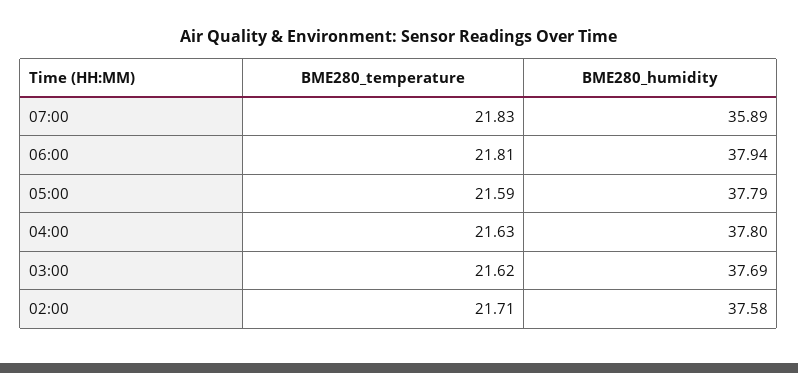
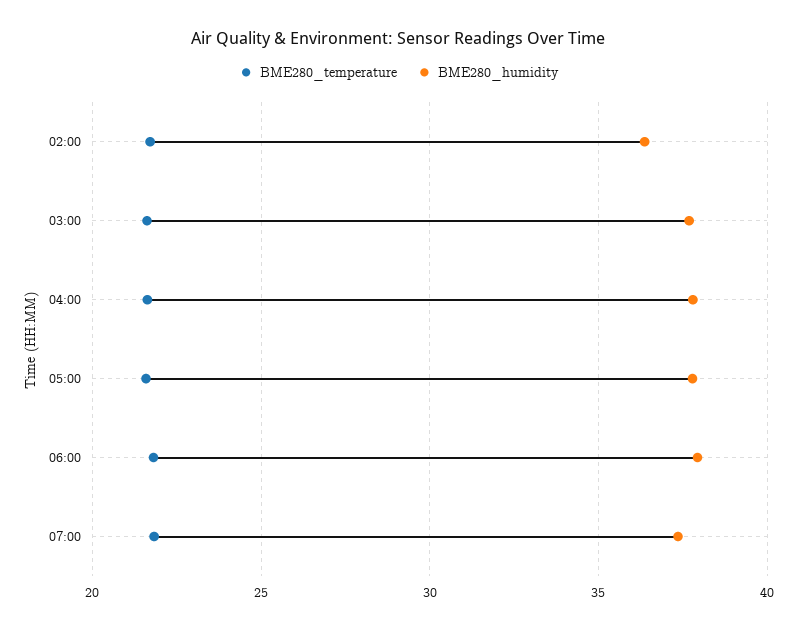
  {
    "BME280_temperature": {
      "07:00": 21.83,
      "06:00": 21.81,
      "05:00": 21.59,
      "04:00": 21.63,
      "03:00": 21.62,
      "02:00": 21.71
    },
    "BME280_humidity": {
-     "07:00": 35.89,
+     "07:00": 37.5,
      "06:00": 37.94,
      "05:00": 37.79,
      "04:00": 37.8,
      "03:00": 37.69,
-     "02:00": 37.58
+     "02:00": 36.5
    }
  }

